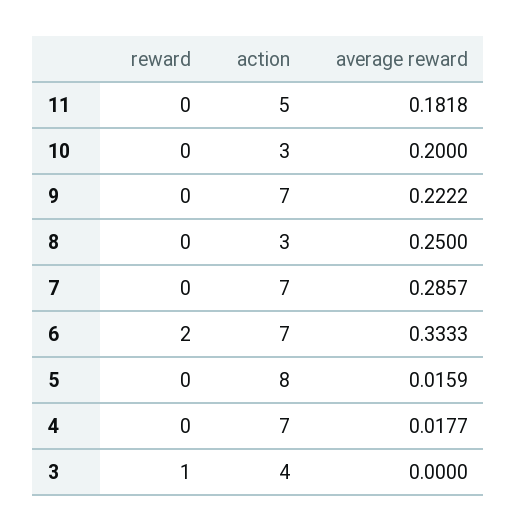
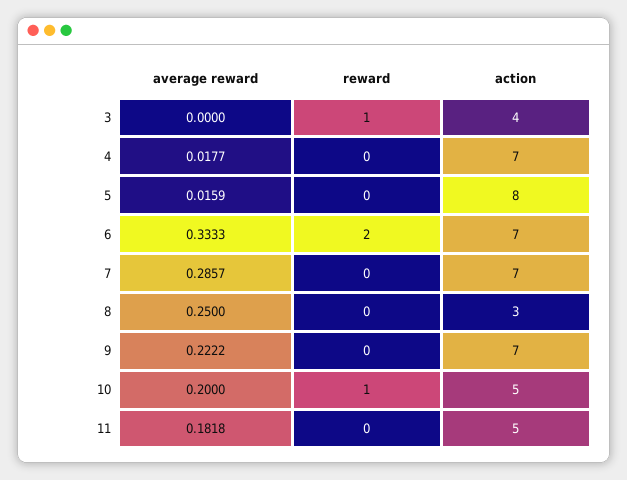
  {
    "reward": {
      "11": 0,
-     "10": 0,
+     "10": 1,
      "9": 0,
      "8": 0,
      "7": 0,
      "6": 2,
      "5": 0,
      "4": 0,
      "3": 1
    },
    "action": {
      "11": 5,
-     "10": 3,
+     "10": 5,
      "9": 7,
      "8": 3,
      "7": 7,
      "6": 7,
      "5": 8,
      "4": 7,
      "3": 4
    },
    "average reward": {
      "11": 0.1818,
      "10": 0.2,
      "9": 0.2222,
      "8": 0.25,
      "7": 0.2857,
      "6": 0.3333,
      "5": 0.0159,
      "4": 0.0177,
      "3": 0
    }
  }

